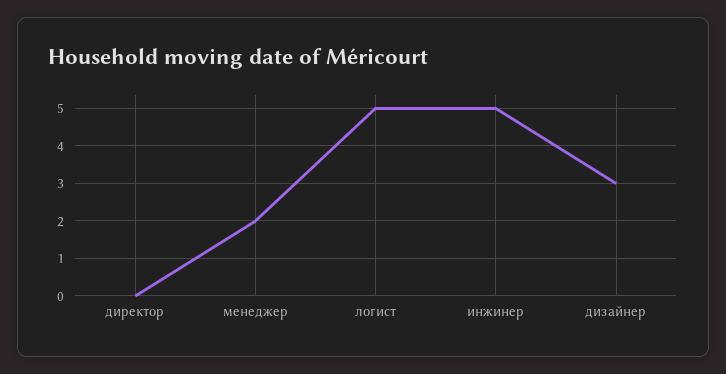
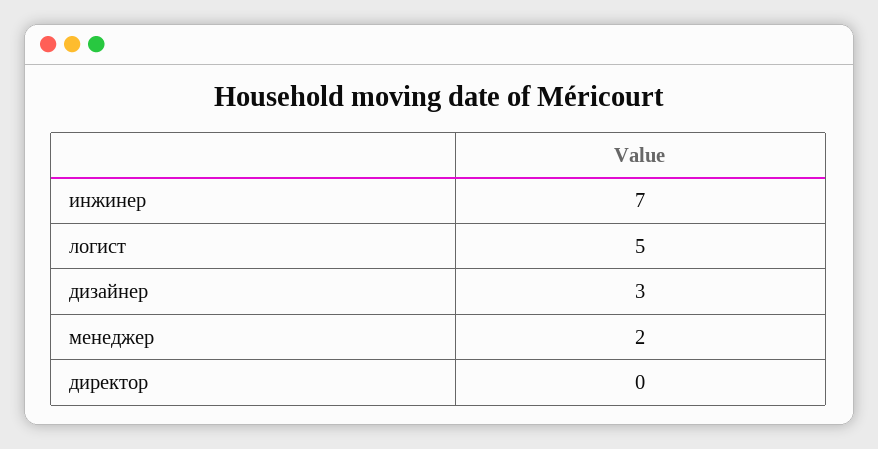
  {
    "директор": 0,
    "менеджер": 2,
    "логист": 5,
-   "инжинер": 5,
+   "инжинер": 7,
    "дизайнер": 3
  }

